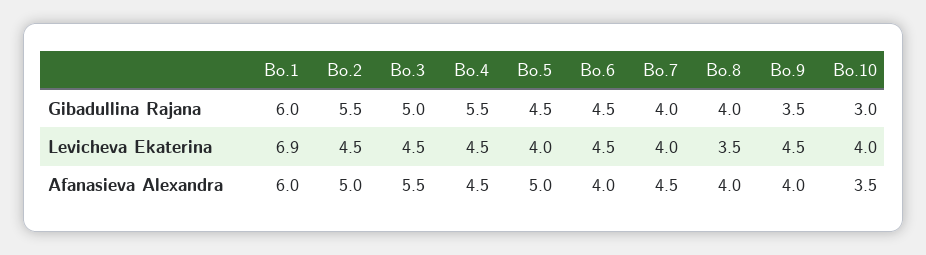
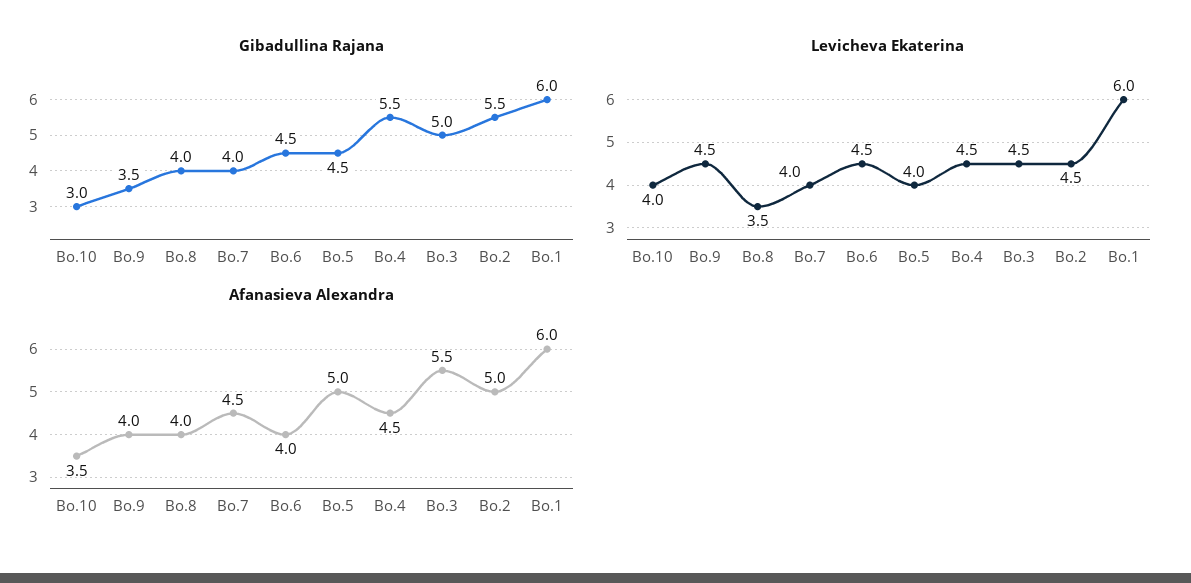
  {
    "Gibadullina Rajana": {
      "Bo.1": 6,
      "Bo.2": 5.5,
      "Bo.3": 5,
      "Bo.4": 5.5,
      "Bo.5": 4.5,
      "Bo.6": 4.5,
      "Bo.7": 4,
      "Bo.8": 4,
      "Bo.9": 3.5,
      "Bo.10": 3
    },
    "Levicheva Ekaterina": {
-     "Bo.1": 6.9,
+     "Bo.1": 6,
      "Bo.2": 4.5,
      "Bo.3": 4.5,
      "Bo.4": 4.5,
      "Bo.5": 4,
      "Bo.6": 4.5,
      "Bo.7": 4,
      "Bo.8": 3.5,
      "Bo.9": 4.5,
      "Bo.10": 4
    },
    "Afanasieva Alexandra": {
      "Bo.1": 6,
      "Bo.2": 5,
      "Bo.3": 5.5,
      "Bo.4": 4.5,
      "Bo.5": 5,
      "Bo.6": 4,
      "Bo.7": 4.5,
      "Bo.8": 4,
      "Bo.9": 4,
      "Bo.10": 3.5
    }
  }

